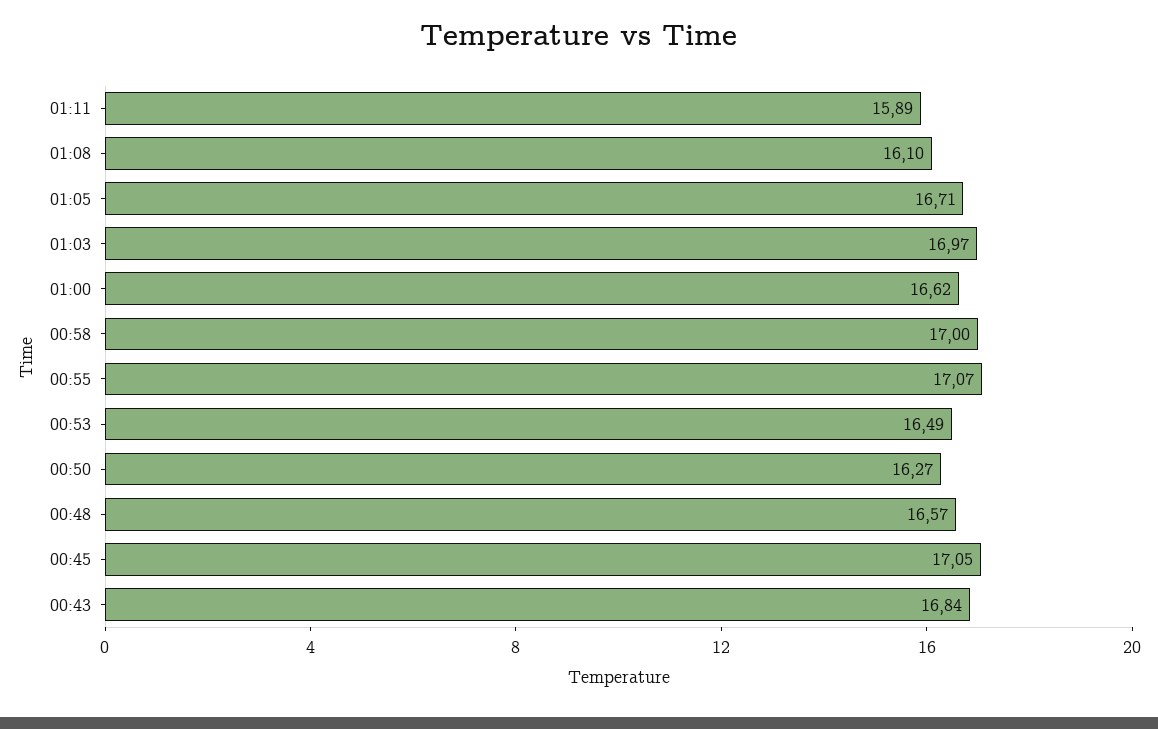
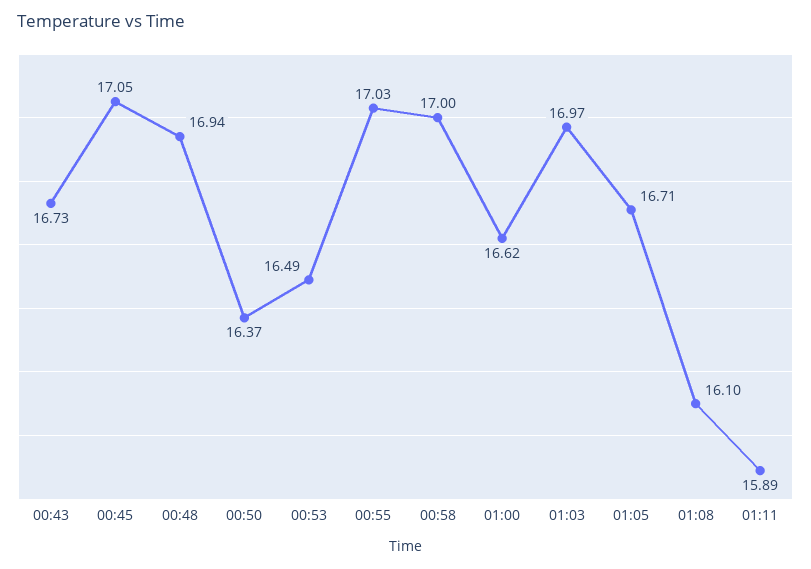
  {
    "01:11": 15.89,
    "01:08": 16.1,
    "01:05": 16.71,
    "01:03": 16.97,
    "01:00": 16.62,
    "00:58": 17,
-   "00:55": 17.07,
+   "00:55": 17.03,
    "00:53": 16.49,
-   "00:50": 16.27,
+   "00:50": 16.37,
-   "00:48": 16.57,
+   "00:48": 16.94,
    "00:45": 17.05,
-   "00:43": 16.84
+   "00:43": 16.73
  }

